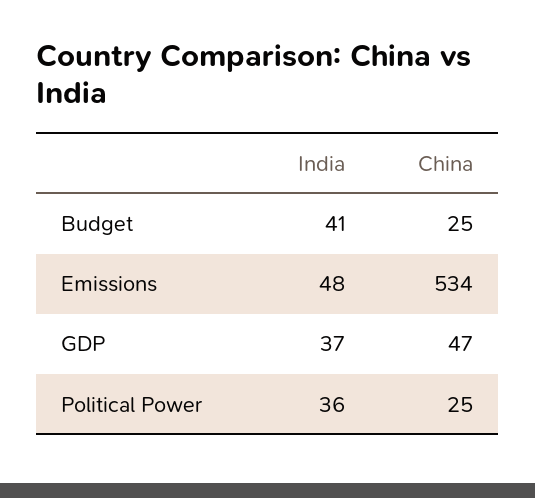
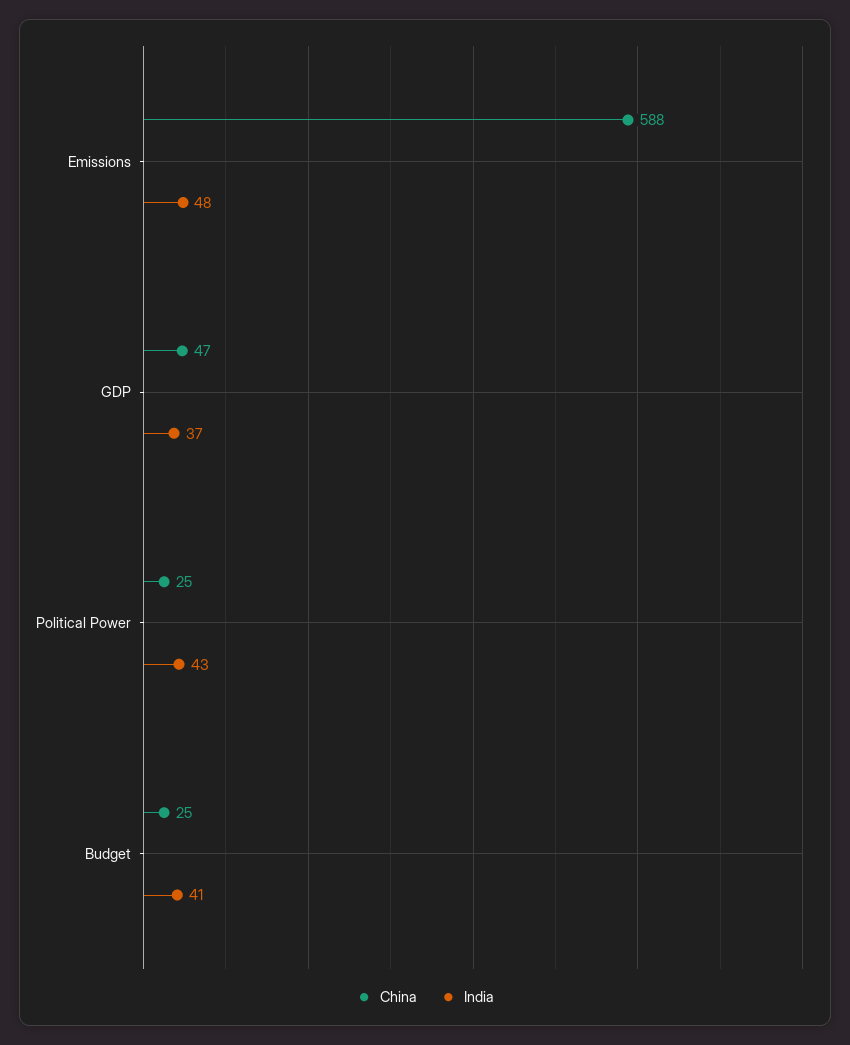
  {
    "India": {
      "Budget": 41,
      "Emissions": 48,
      "GDP": 37,
-     "Political Power": 36
+     "Political Power": 43
    },
    "China": {
      "Budget": 25,
-     "Emissions": 534,
+     "Emissions": 588,
      "GDP": 47,
      "Political Power": 25
    }
  }

